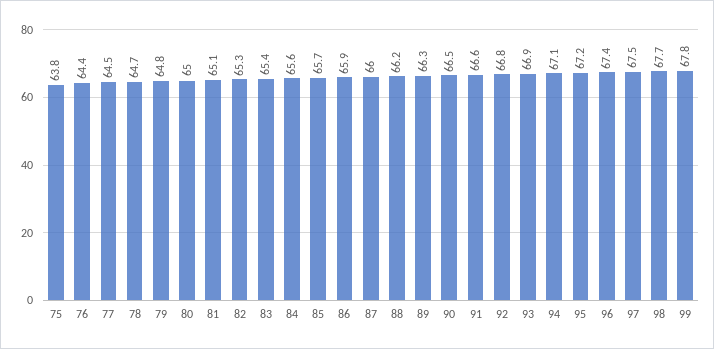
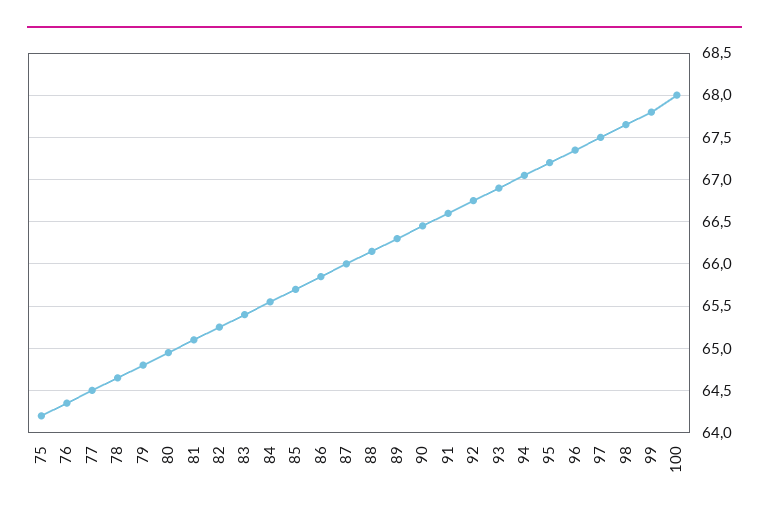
  {
-   "75": 63.8,
+   "75": 64.2,
    "76": 64.4,
    "77": 64.5,
    "78": 64.7,
    "79": 64.8,
    "80": 65,
    "81": 65.1,
    "82": 65.3,
    "83": 65.4,
    "84": 65.6,
    "85": 65.7,
    "86": 65.9,
    "87": 66,
    "88": 66.2,
    "89": 66.3,
    "90": 66.5,
    "91": 66.6,
    "92": 66.8,
    "93": 66.9,
    "94": 67.1,
    "95": 67.2,
    "96": 67.4,
    "97": 67.5,
    "98": 67.7,
-   "99": 67.8
+   "99": 67.8,
+   "100": 68
  }

